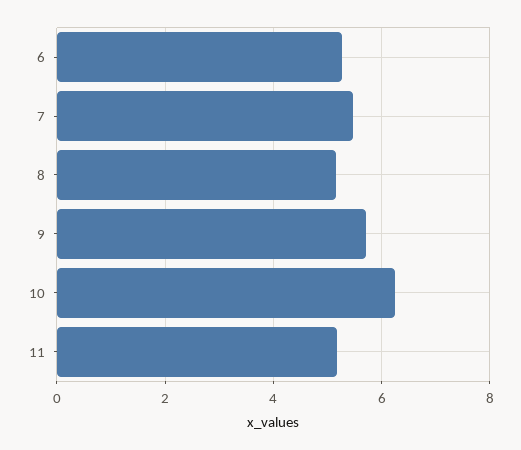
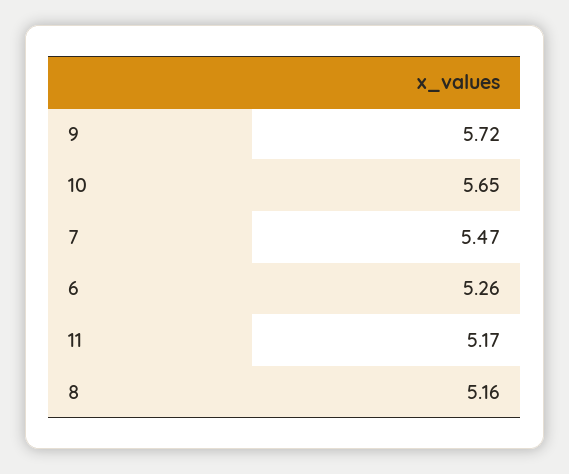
  {
    "6": 5.26,
    "7": 5.47,
    "8": 5.16,
    "9": 5.72,
-   "10": 6.2,
+   "10": 5.65,
    "11": 5.17
  }

